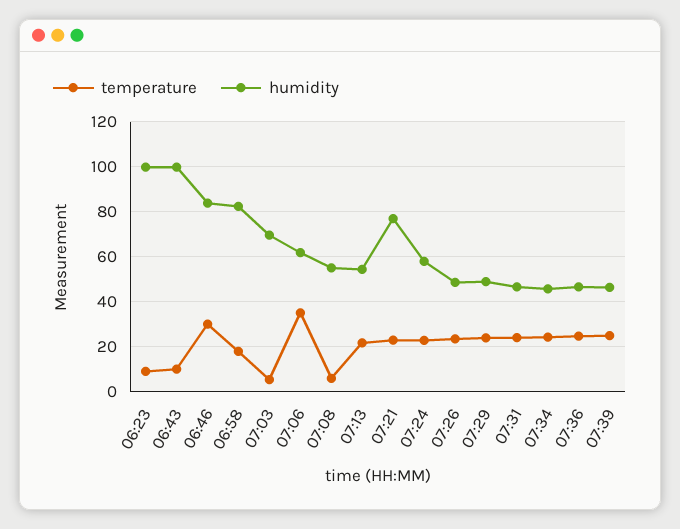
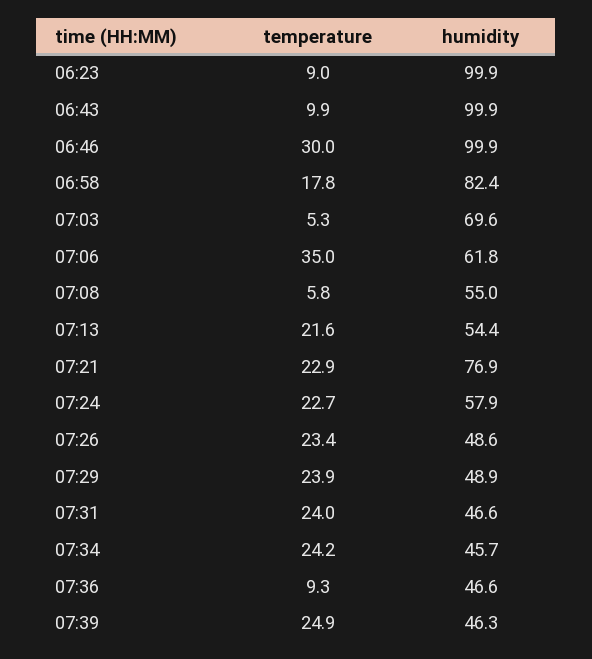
  {
    "temperature": {
      "06:23": 9,
      "06:43": 9.9,
      "06:46": 30,
      "06:58": 17.8,
      "07:03": 5.3,
      "07:06": 35,
      "07:08": 5.8,
      "07:13": 21.6,
      "07:21": 22.9,
      "07:24": 22.7,
      "07:26": 23.4,
      "07:29": 23.9,
      "07:31": 24,
      "07:34": 24.2,
-     "07:36": 25,
+     "07:36": 9.3,
      "07:39": 24.9
    },
    "humidity": {
      "06:23": 99.9,
      "06:43": 99.9,
-     "06:46": 85,
+     "06:46": 99.9,
      "06:58": 82.4,
      "07:03": 69.6,
      "07:06": 61.8,
      "07:08": 55,
      "07:13": 54.4,
      "07:21": 76.9,
      "07:24": 57.9,
      "07:26": 48.6,
      "07:29": 48.9,
      "07:31": 46.6,
      "07:34": 45.7,
      "07:36": 46.6,
      "07:39": 46.3
    }
  }

